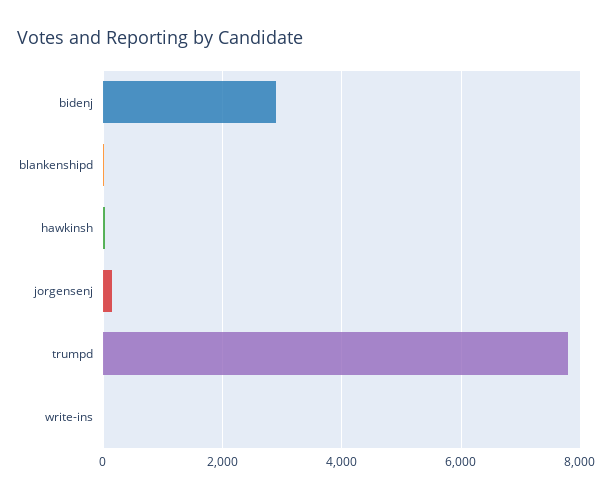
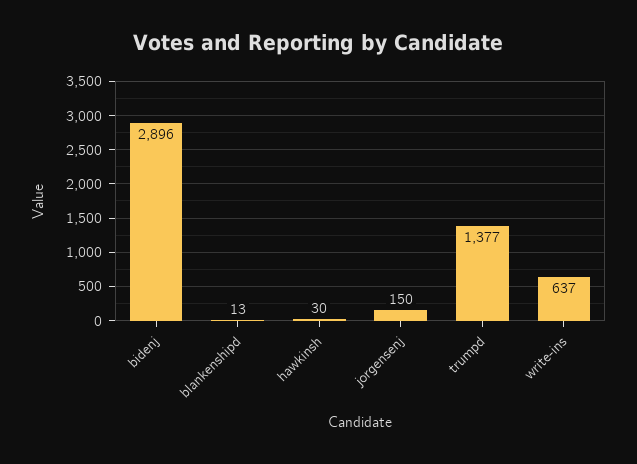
  {
    "bidenj": 2896,
    "blankenshipd": 13,
    "hawkinsh": 30,
    "jorgensenj": 150,
-   "trumpd": 7800,
+   "trumpd": 1377,
-   "write-ins": 0
+   "write-ins": 637
  }

